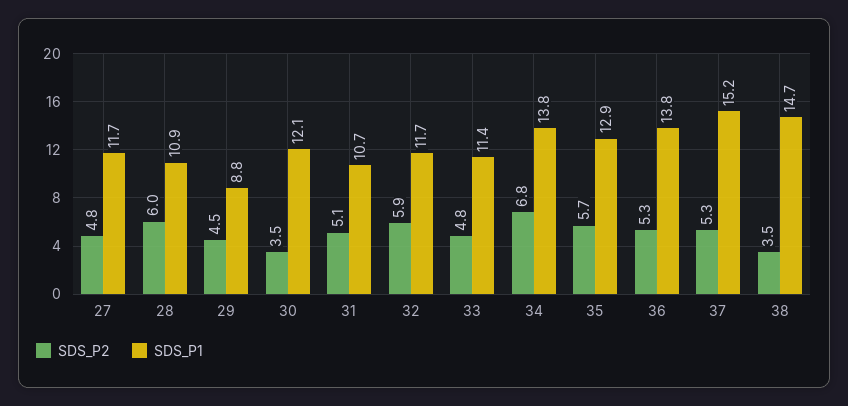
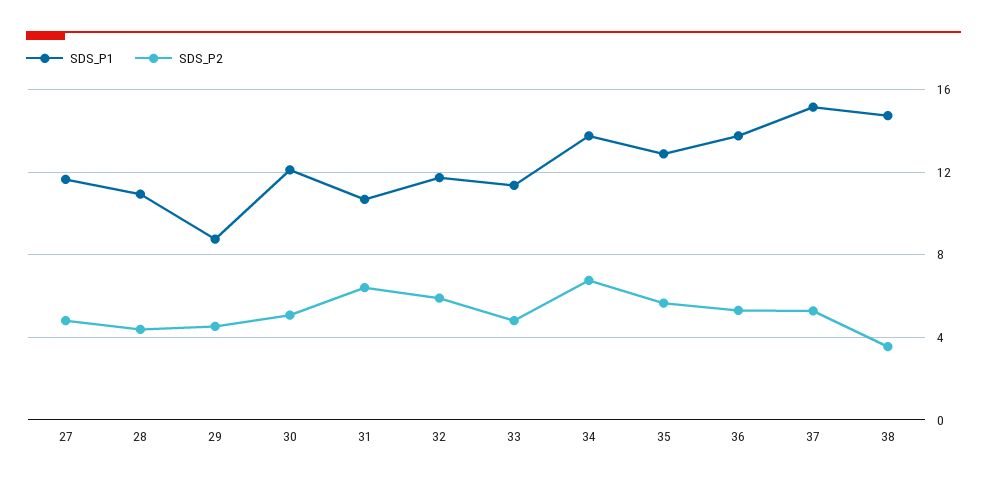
  {
    "SDS_P2": {
      "27": 4.8,
-     "28": 6,
+     "28": 4.5,
      "29": 4.5,
-     "30": 3.5,
+     "30": 5,
-     "31": 5.1,
+     "31": 6.5,
      "32": 5.9,
      "33": 4.8,
      "34": 6.8,
      "35": 5.7,
      "36": 5.3,
      "37": 5.3,
      "38": 3.5
    },
    "SDS_P1": {
      "27": 11.7,
      "28": 10.9,
      "29": 8.8,
      "30": 12.1,
      "31": 10.7,
      "32": 11.7,
      "33": 11.4,
      "34": 13.8,
      "35": 12.9,
      "36": 13.8,
      "37": 15.2,
      "38": 14.7
    }
  }

